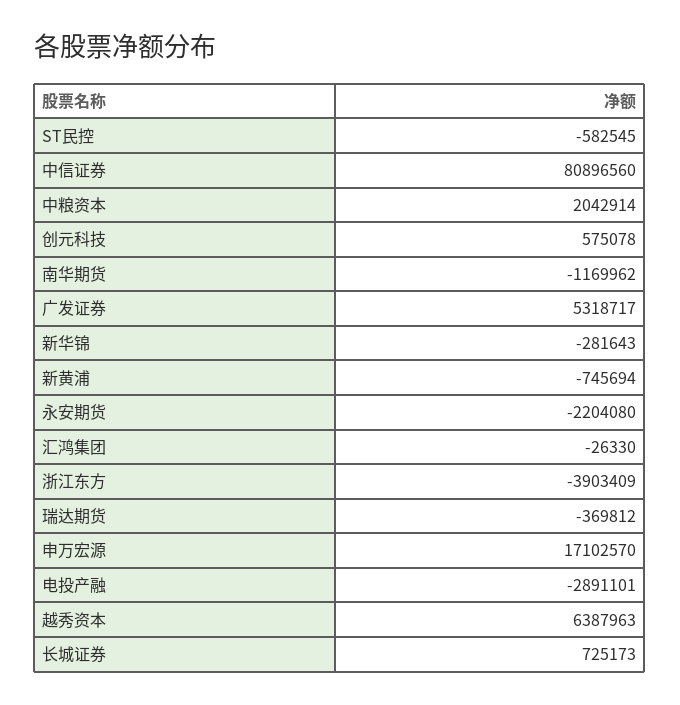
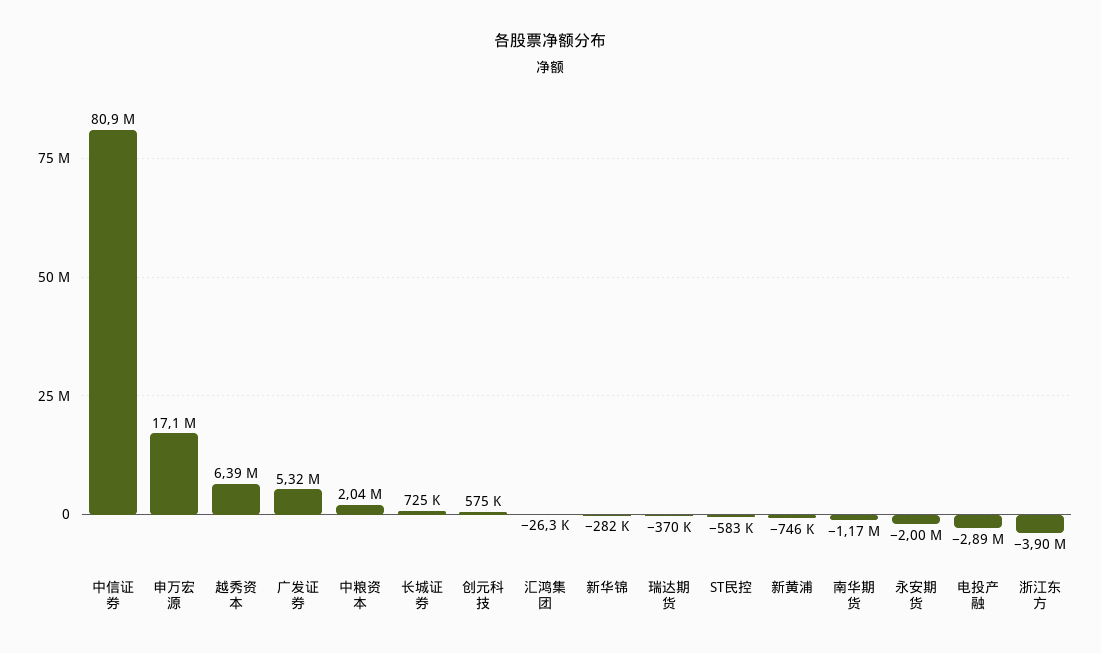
  {
    "ST民控": -582545,
    "中信证券": 80896560,
    "中粮资本": 2042914,
    "创元科技": 575078,
    "南华期货": -1169962,
    "广发证券": 5318717,
    "新华锦": -281643,
    "新黄浦": -745694,
-   "永安期货": -2204080,
+   "永安期货": -2000000,
    "汇鸿集团": -26330,
    "浙江东方": -3903409,
    "瑞达期货": -369812,
    "申万宏源": 17102570,
    "电投产融": -2891101,
    "越秀资本": 6387963,
    "长城证券": 725173
  }

